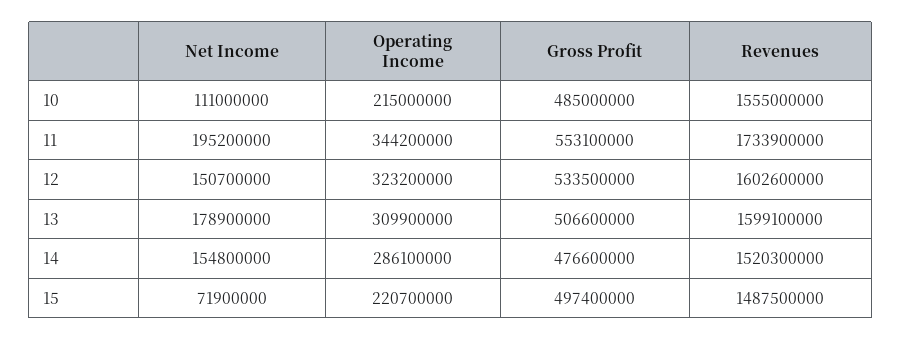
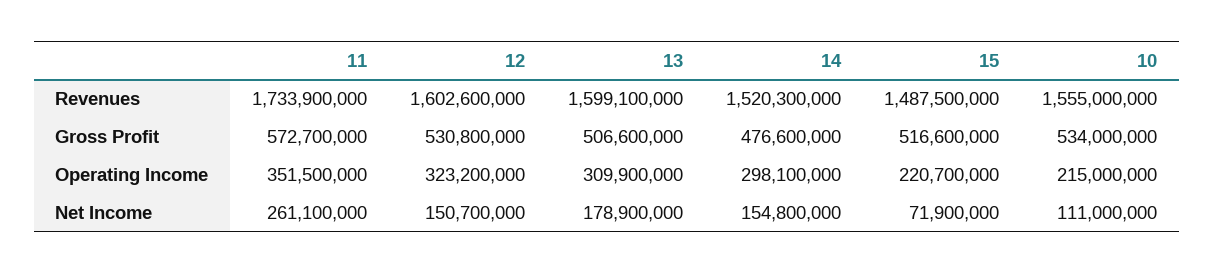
  {
    "Net Income": {
      "10": 111000000,
-     "11": 195200000,
+     "11": 261100000,
      "12": 150700000,
      "13": 178900000,
      "14": 154800000,
      "15": 71900000
    },
    "Operating Income": {
      "10": 215000000,
-     "11": 344200000,
+     "11": 351500000,
      "12": 323200000,
      "13": 309900000,
-     "14": 286100000,
+     "14": 298100000,
      "15": 220700000
    },
    "Gross Profit": {
-     "10": 485000000,
+     "10": 534000000,
-     "11": 553100000,
+     "11": 572700000,
-     "12": 533500000,
+     "12": 530800000,
      "13": 506600000,
      "14": 476600000,
-     "15": 497400000
+     "15": 516600000
    },
    "Revenues": {
      "10": 1555000000,
      "11": 1733900000,
      "12": 1602600000,
      "13": 1599100000,
      "14": 1520300000,
      "15": 1487500000
    }
  }

